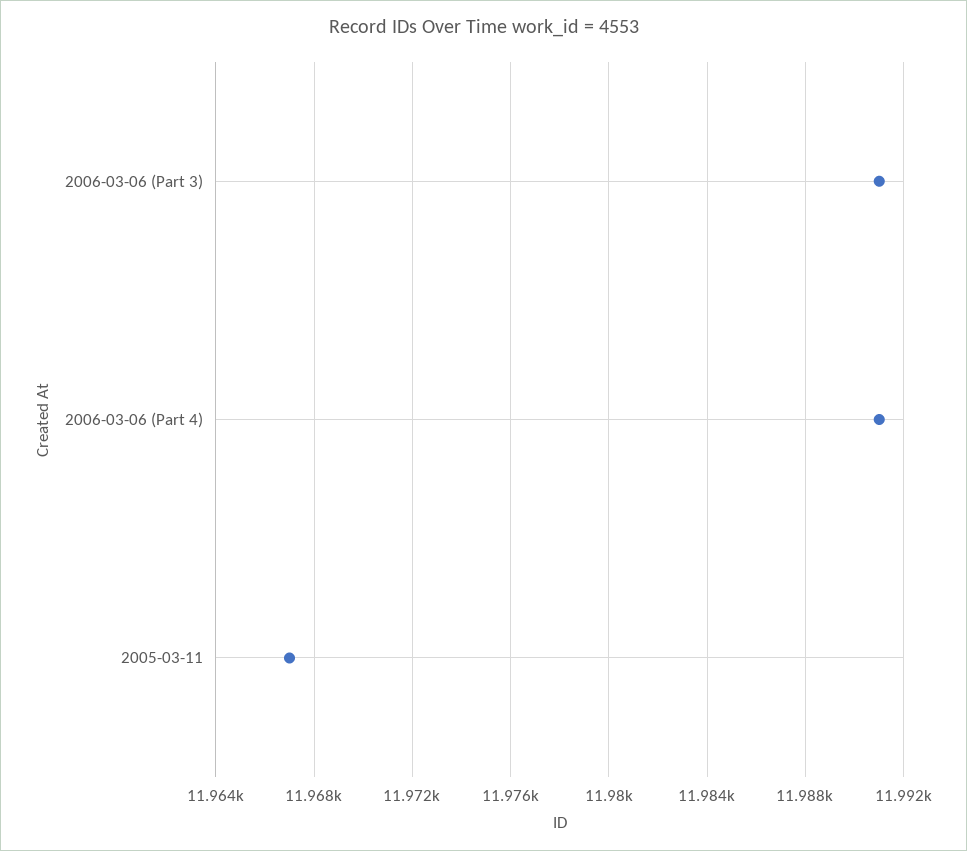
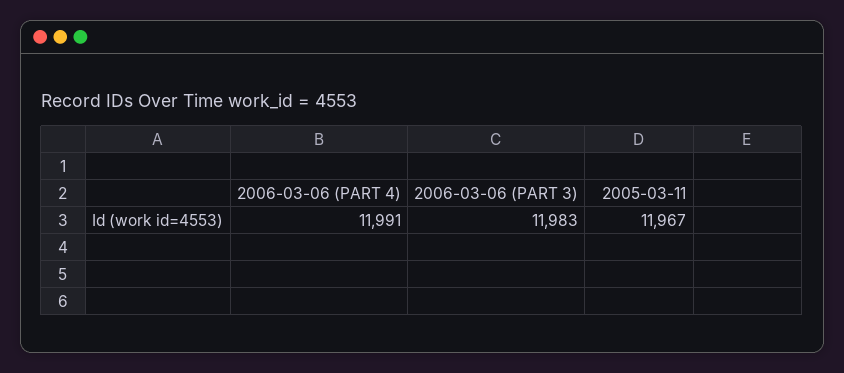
  {
-   "2006-03-06 (Part 3)": 11991,
+   "2006-03-06 (Part 3)": 11983,
    "2006-03-06 (Part 4)": 11991,
    "2005-03-11": 11967
  }

